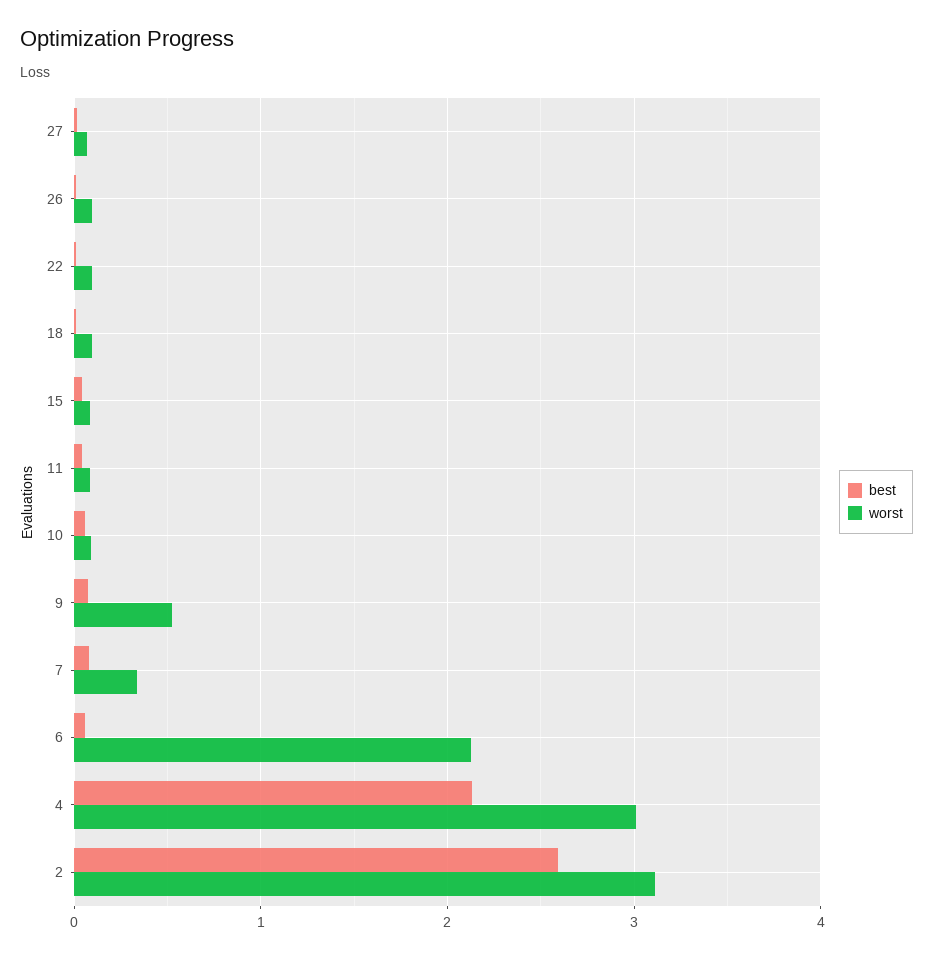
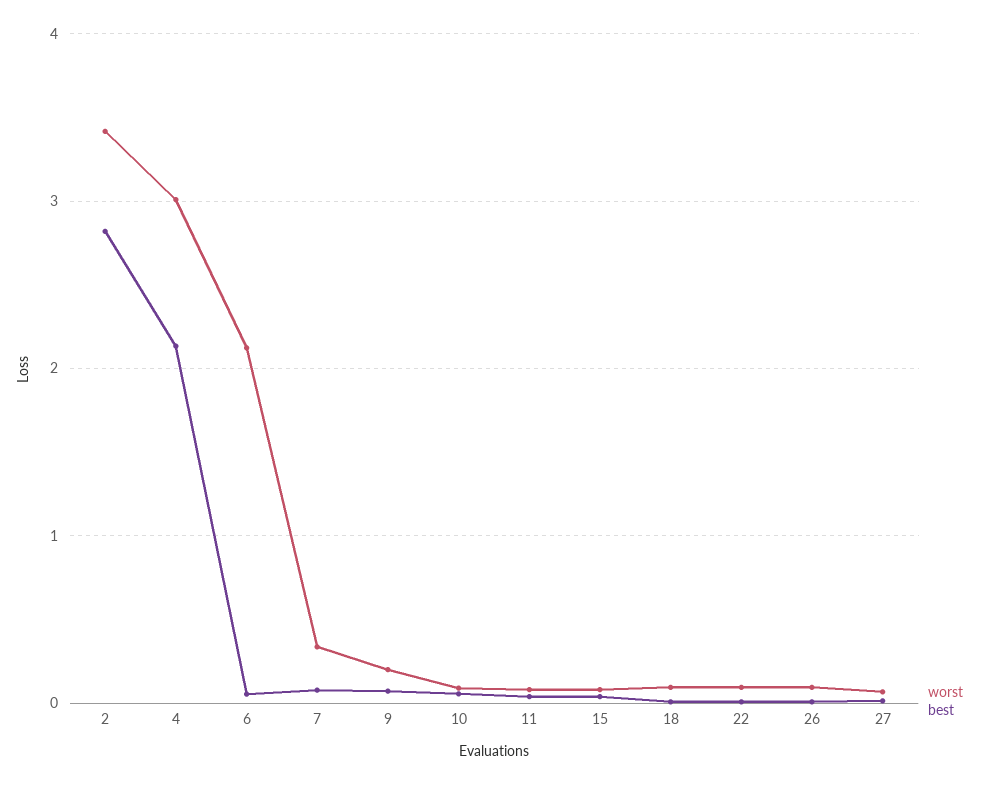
  {
    "best": {
      "27": 0,
      "26": 0,
      "22": 0,
      "18": 0,
      "15": 0,
      "11": 0,
      "10": 0.1,
      "9": 0.1,
      "7": 0.1,
      "6": 0.1,
      "4": 2.1,
-     "2": 2.6
+     "2": 2.8
    },
    "worst": {
      "27": 0.1,
      "26": 0.1,
      "22": 0.1,
      "18": 0.1,
      "15": 0.1,
      "11": 0.1,
      "10": 0.1,
-     "9": 0.5,
+     "9": 0.2,
      "7": 0.3,
      "6": 2.1,
      "4": 3,
-     "2": 3.1
+     "2": 3.4
    }
  }

